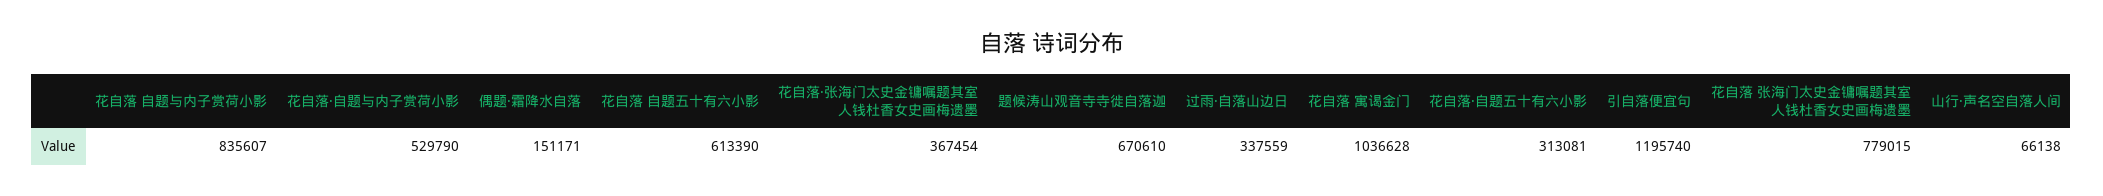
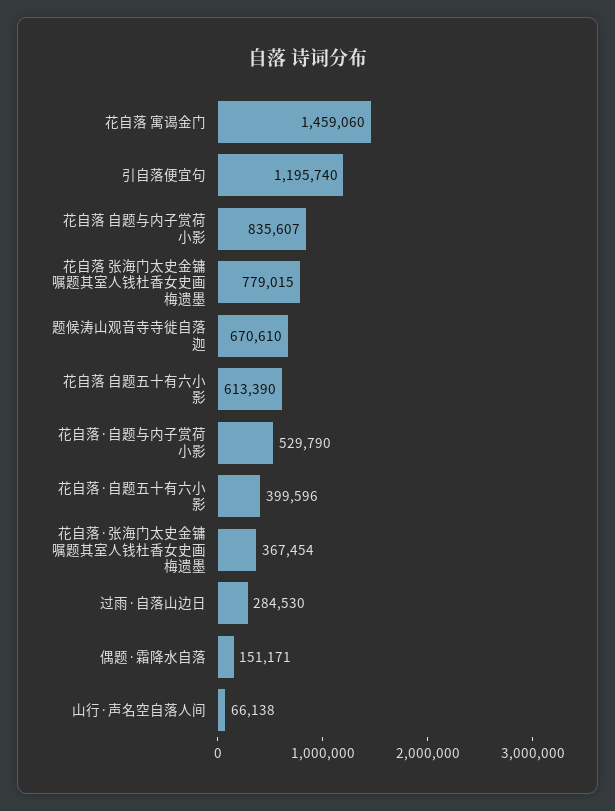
  {
    "花自落 自题与内子赏荷小影": 835607,
    "花自落·自题与内子赏荷小影": 529790,
    "偶题·霜降水自落": 151171,
    "花自落 自题五十有六小影": 613390,
    "花自落·张海门太史金镛嘱题其室人钱杜香女史画梅遗墨": 367454,
    "题候涛山观音寺寺徙自落迦": 670610,
-   "过雨·自落山边日": 337559,
+   "过雨·自落山边日": 284530,
-   "花自落 寓谒金门": 1036628,
+   "花自落 寓谒金门": 1459060,
-   "花自落·自题五十有六小影": 313081,
+   "花自落·自题五十有六小影": 399596,
    "引自落便宜句": 1195740,
    "花自落 张海门太史金镛嘱题其室人钱杜香女史画梅遗墨": 779015,
    "山行·声名空自落人间": 66138
  }

